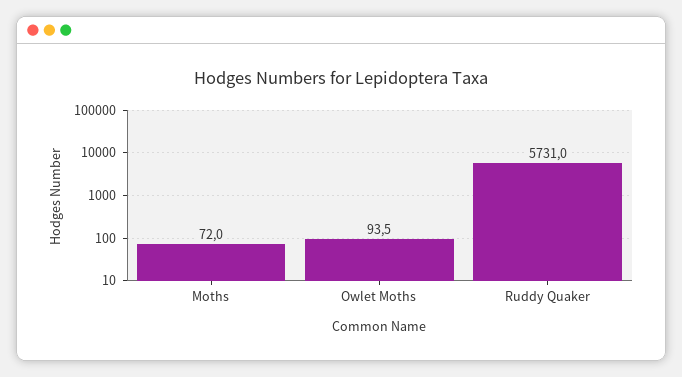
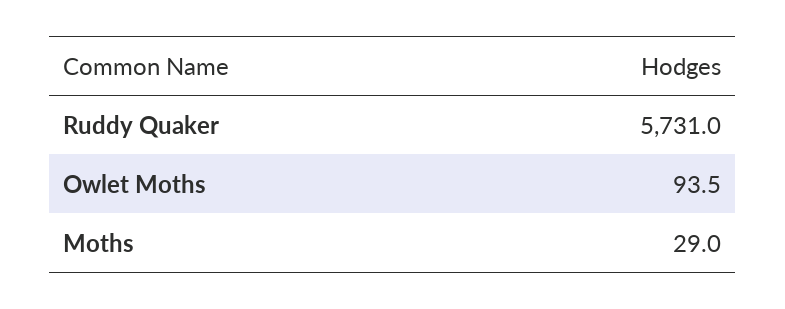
  {
-   "Moths": 72,
+   "Moths": 29,
    "Owlet Moths": 93.5,
    "Ruddy Quaker": 5731
  }

